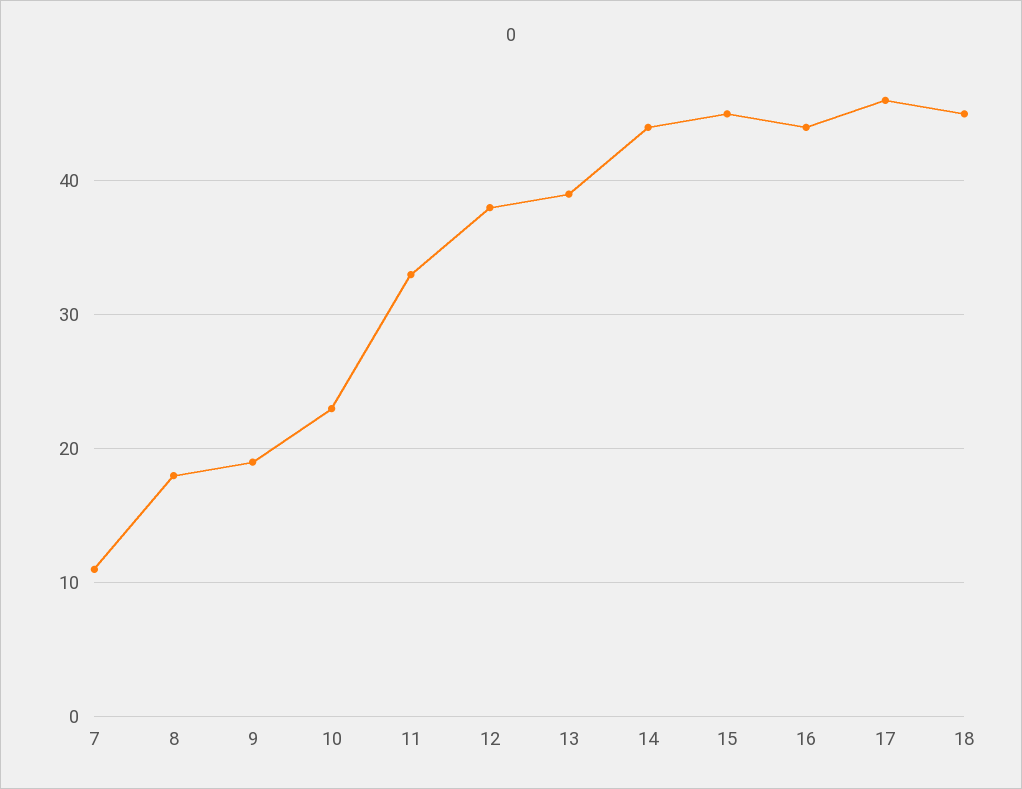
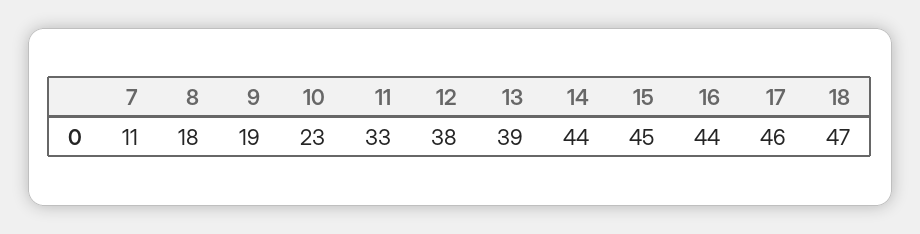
  {
    "7": 11,
    "8": 18,
    "9": 19,
    "10": 23,
    "11": 33,
    "12": 38,
    "13": 39,
    "14": 44,
    "15": 45,
    "16": 44,
    "17": 46,
-   "18": 45
+   "18": 47
  }

